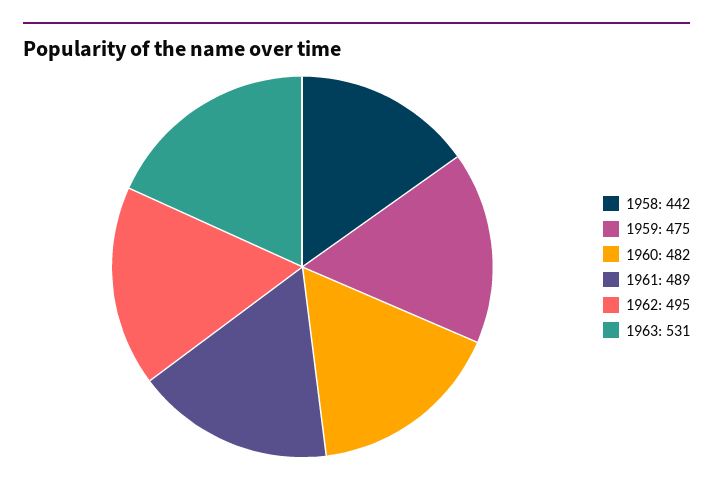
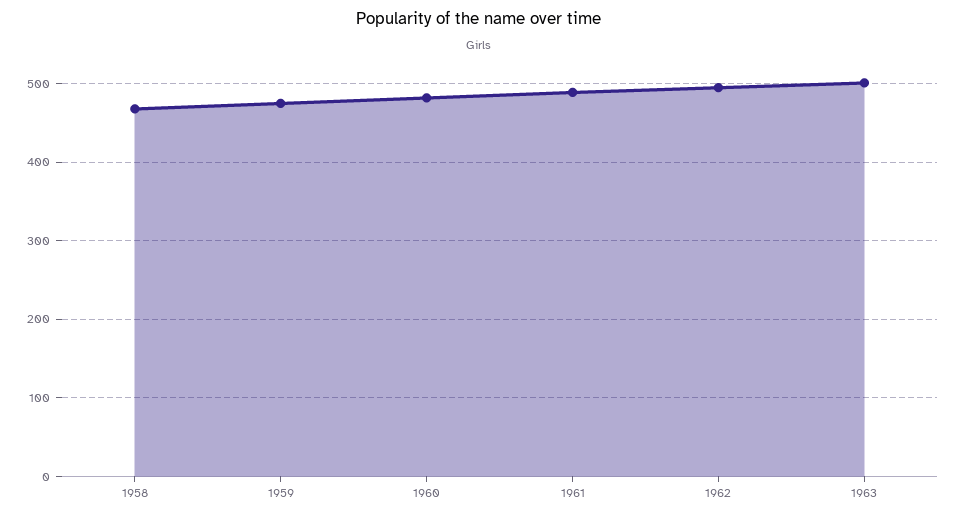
  {
-   "1958": 442,
+   "1958": 470,
    "1959": 475,
    "1960": 482,
    "1961": 489,
    "1962": 495,
-   "1963": 531
+   "1963": 500
  }

